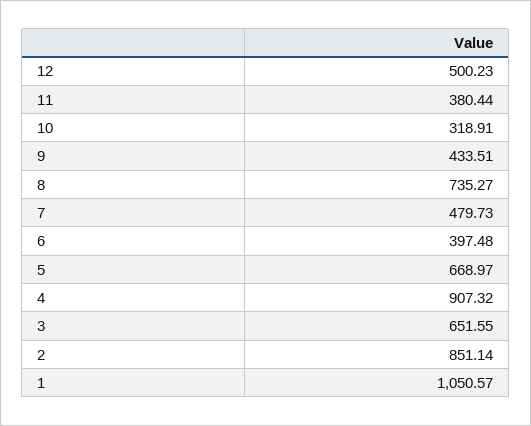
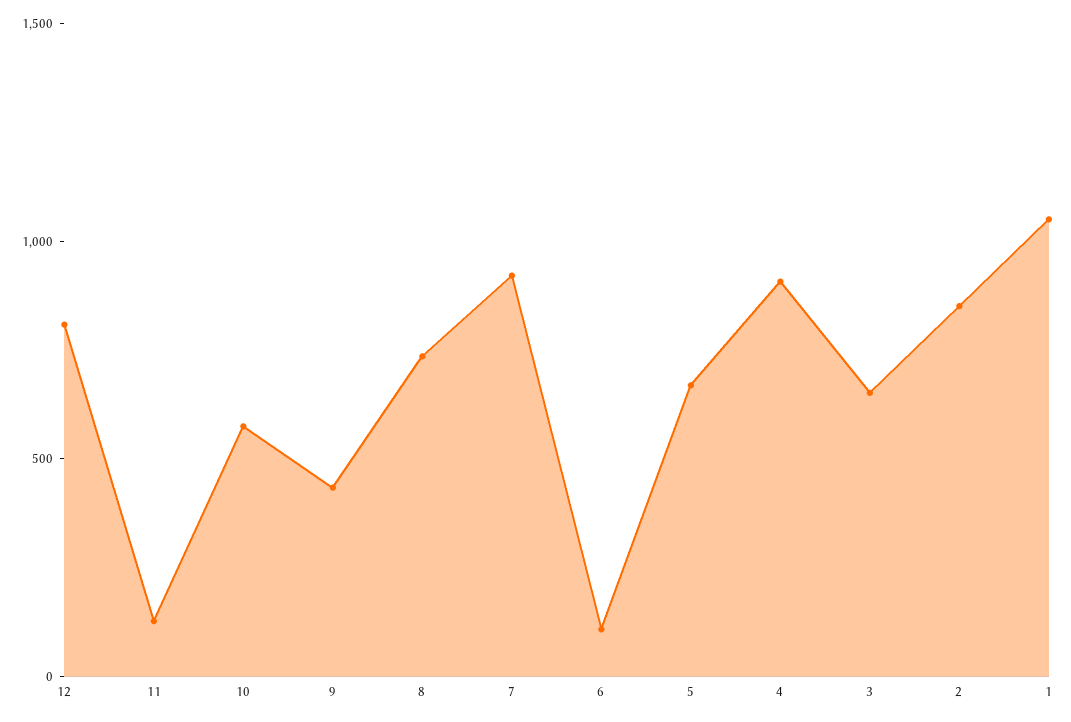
  {
-   "12": 500.23,
+   "12": 800,
-   "11": 380.44,
+   "11": 100,
-   "10": 318.91,
+   "10": 600,
    "9": 433.51,
    "8": 735.27,
-   "7": 479.73,
+   "7": 900,
-   "6": 397.48,
+   "6": 100,
    "5": 668.97,
    "4": 907.32,
    "3": 651.55,
    "2": 851.14,
    "1": 1050.57
  }

